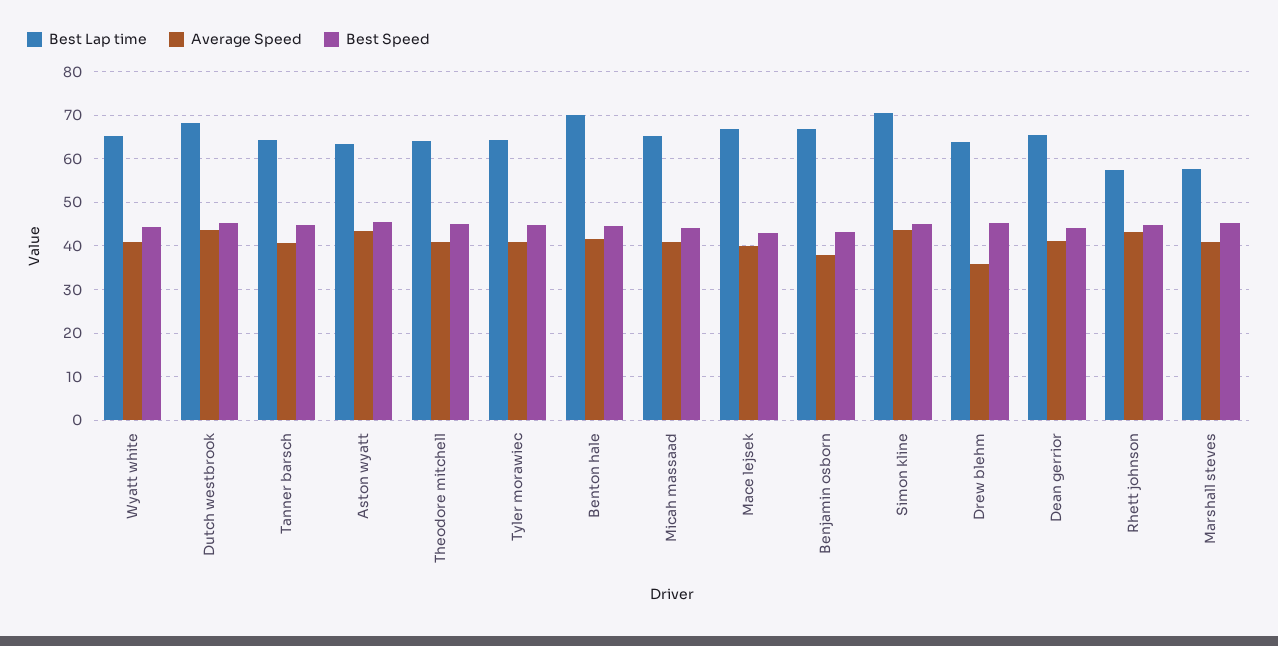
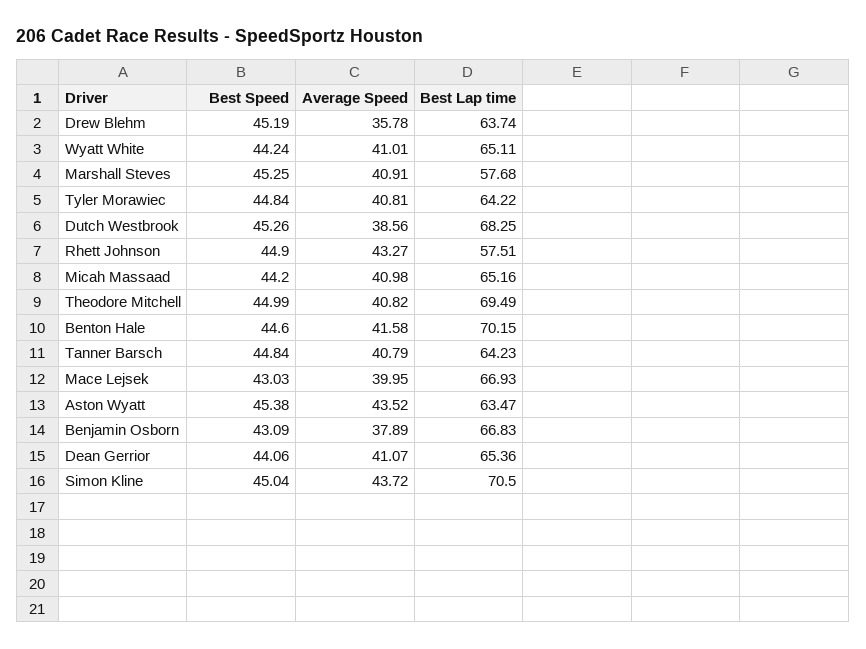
  {
    "Best Lap time": {
      "Wyatt white": 65.11,
      "Dutch westbrook": 68.25,
      "Tanner barsch": 64.23,
      "Aston wyatt": 63.47,
-     "Theodore mitchell": 64,
+     "Theodore mitchell": 69.49,
      "Tyler morawiec": 64.22,
      "Benton hale": 70.15,
      "Micah massaad": 65.16,
      "Mace lejsek": 66.93,
      "Benjamin osborn": 66.83,
      "Simon kline": 70.5,
      "Drew blehm": 63.74,
      "Dean gerrior": 65.36,
      "Rhett johnson": 57.51,
      "Marshall steves": 57.68
    },
    "Average Speed": {
      "Wyatt white": 41.01,
-     "Dutch westbrook": 44,
+     "Dutch westbrook": 38.56,
      "Tanner barsch": 40.79,
      "Aston wyatt": 43.52,
      "Theodore mitchell": 40.82,
      "Tyler morawiec": 40.81,
      "Benton hale": 41.58,
      "Micah massaad": 40.98,
      "Mace lejsek": 39.95,
      "Benjamin osborn": 37.89,
      "Simon kline": 43.72,
      "Drew blehm": 35.78,
      "Dean gerrior": 41.07,
      "Rhett johnson": 43.27,
      "Marshall steves": 40.91
    },
    "Best Speed": {
      "Wyatt white": 44.24,
      "Dutch westbrook": 45.26,
      "Tanner barsch": 44.84,
      "Aston wyatt": 45.38,
      "Theodore mitchell": 44.99,
      "Tyler morawiec": 44.84,
      "Benton hale": 44.6,
      "Micah massaad": 44.2,
      "Mace lejsek": 43.03,
      "Benjamin osborn": 43.09,
      "Simon kline": 45.04,
      "Drew blehm": 45.19,
      "Dean gerrior": 44.06,
      "Rhett johnson": 44.9,
      "Marshall steves": 45.25
    }
  }

